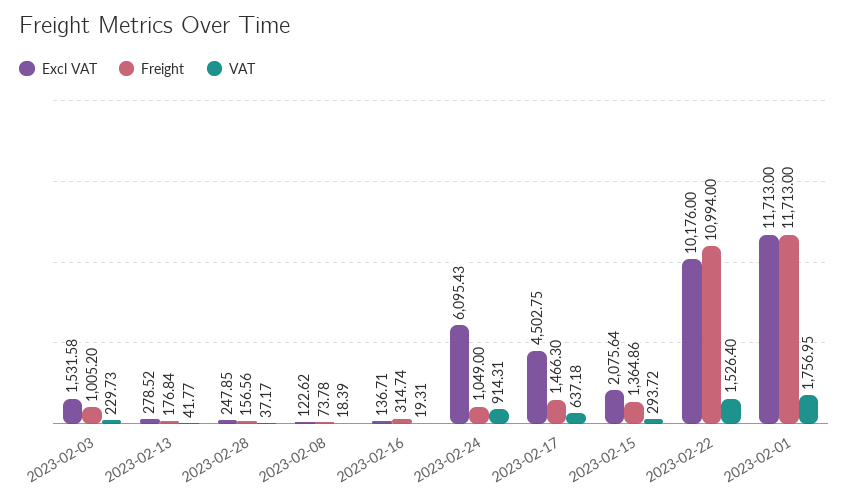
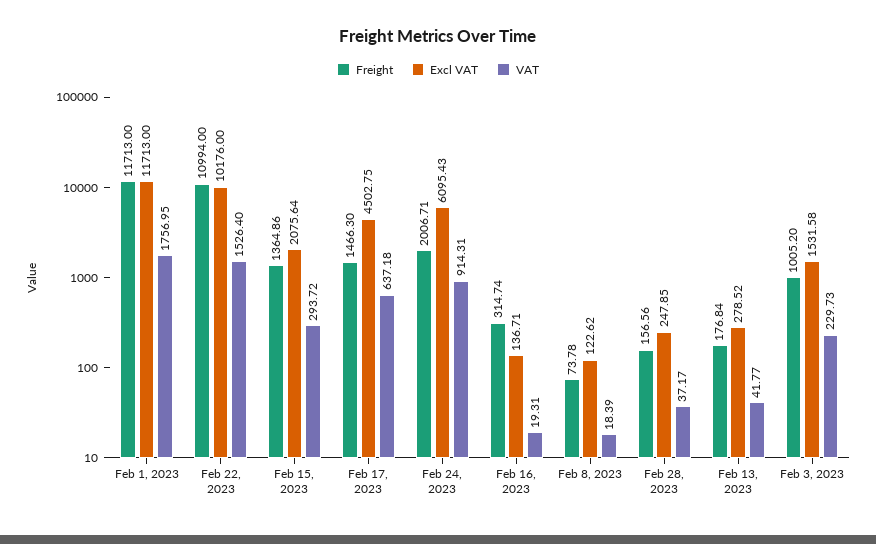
  {
    "Excl VAT": {
      "2023-02-03": 1531.58,
      "2023-02-13": 278.52,
      "2023-02-28": 247.85,
      "2023-02-08": 122.62,
      "2023-02-16": 136.71,
      "2023-02-24": 6095.43,
      "2023-02-17": 4502.75,
      "2023-02-15": 2075.64,
      "2023-02-22": 10176,
      "2023-02-01": 11713
    },
    "Freight": {
      "2023-02-03": 1005.2,
      "2023-02-13": 176.84,
      "2023-02-28": 156.56,
      "2023-02-08": 73.78,
      "2023-02-16": 314.74,
-     "2023-02-24": 1049,
+     "2023-02-24": 2006.71,
      "2023-02-17": 1466.3,
      "2023-02-15": 1364.86,
      "2023-02-22": 10994,
      "2023-02-01": 11713
    },
    "VAT": {
      "2023-02-03": 229.73,
      "2023-02-13": 41.77,
      "2023-02-28": 37.17,
      "2023-02-08": 18.39,
      "2023-02-16": 19.31,
      "2023-02-24": 914.31,
      "2023-02-17": 637.18,
      "2023-02-15": 293.72,
      "2023-02-22": 1526.4,
      "2023-02-01": 1756.95
    }
  }

